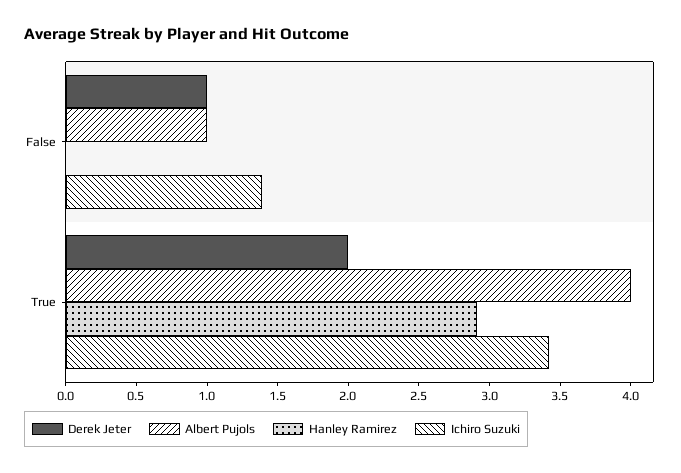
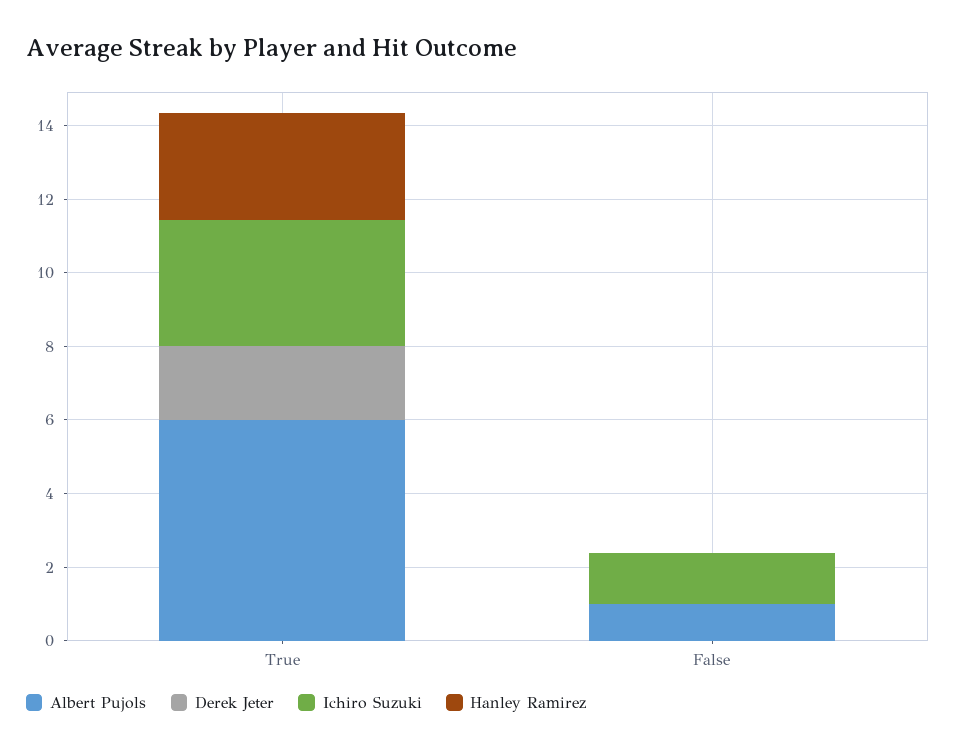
  {
    "Derek Jeter": {
-     "False": 1,
+     "False": 0,
      "True": 2
    },
    "Albert Pujols": {
      "False": 1,
-     "True": 4
+     "True": 6
    },
    "Hanley Ramirez": {
      "False": 0,
      "True": 2.9
    },
    "Ichiro Suzuki": {
      "False": 1.4,
      "True": 3.4
    }
  }

